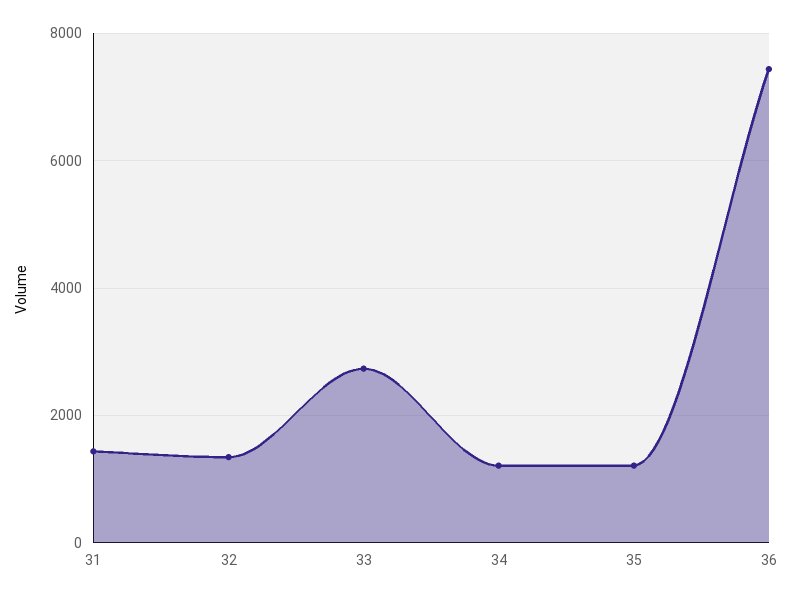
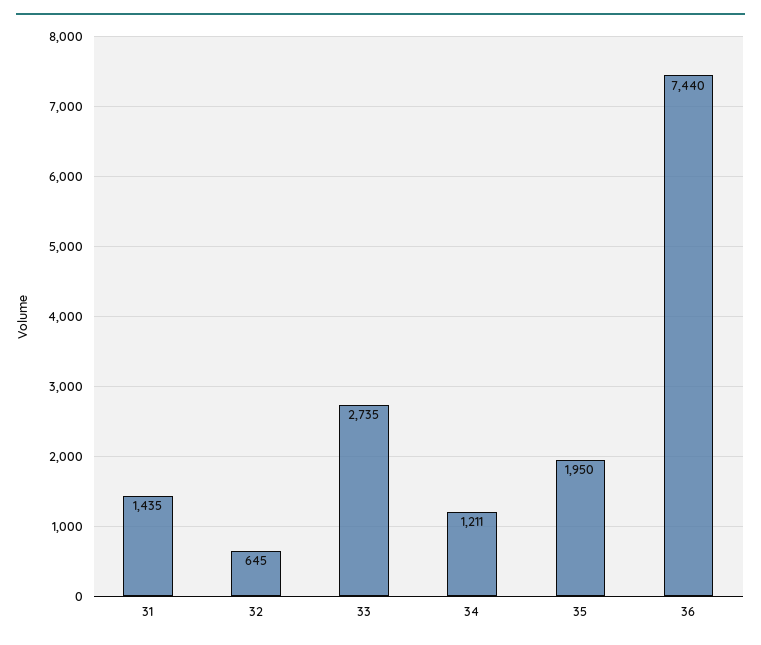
  {
    "31": 1435,
-   "32": 1400,
+   "32": 645,
    "33": 2735,
    "34": 1211,
-   "35": 1200,
+   "35": 1950,
    "36": 7440
  }

